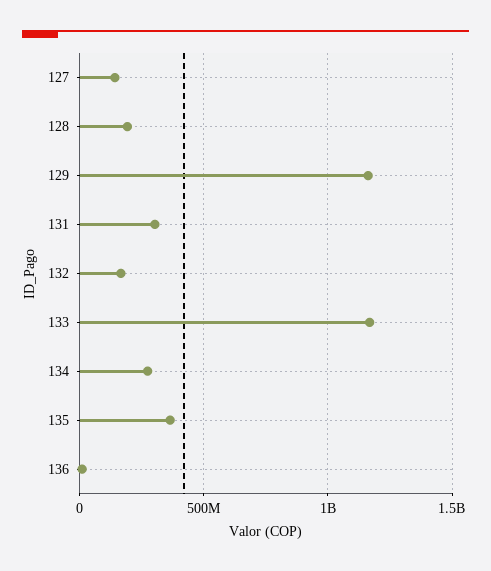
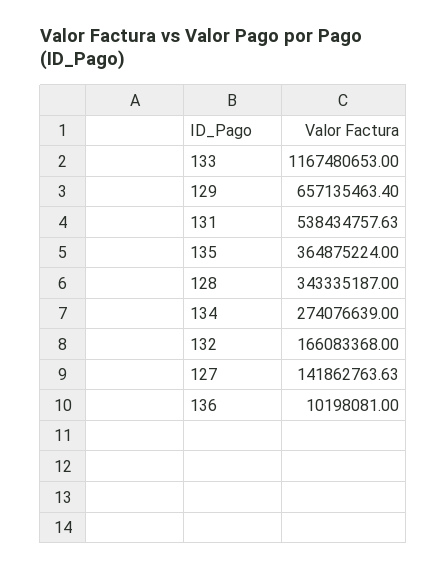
  {
    "127": 141862763.63,
-   "128": 200000000,
+   "128": 343335187,
-   "129": 1150000000,
+   "129": 657135463.4,
-   "131": 300000000,
+   "131": 538434757.63,
    "132": 166083368,
    "133": 1167480653,
    "134": 274076639,
    "135": 364875224,
    "136": 10198081
  }

